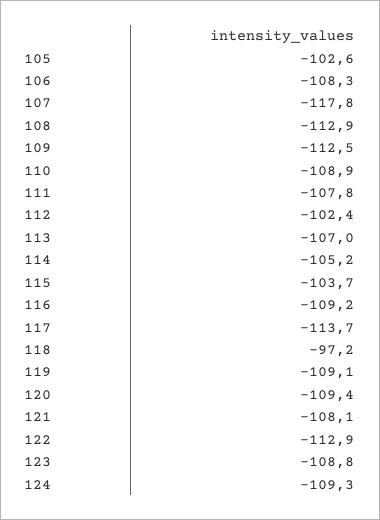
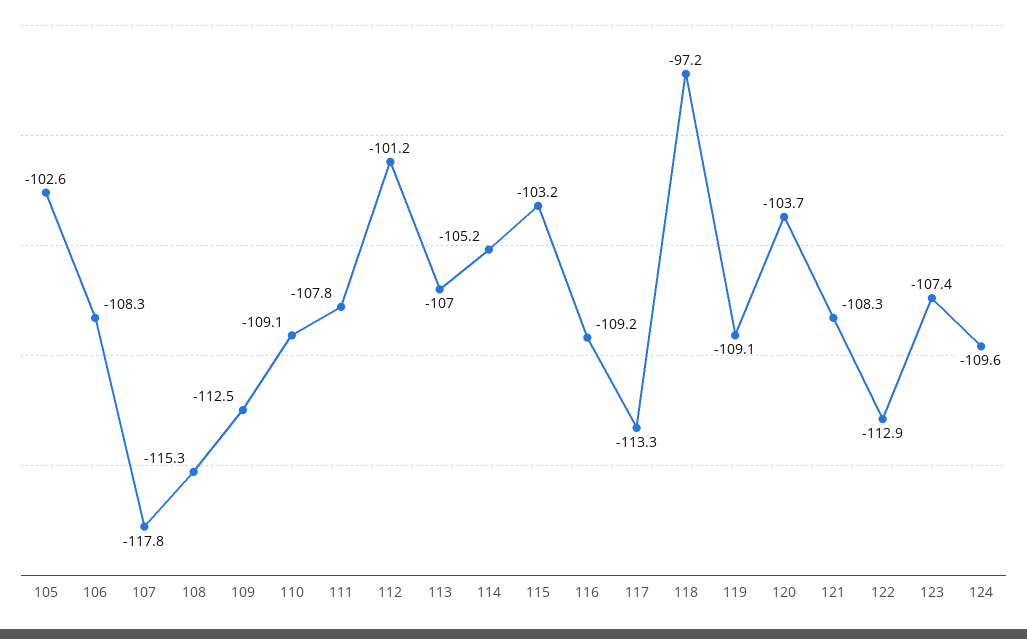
  {
    "105": -102.6,
    "106": -108.3,
    "107": -117.8,
-   "108": -112.9,
+   "108": -115.3,
    "109": -112.5,
-   "110": -108.9,
+   "110": -109.1,
    "111": -107.8,
-   "112": -102.4,
+   "112": -101.2,
    "113": -107,
    "114": -105.2,
-   "115": -103.7,
+   "115": -103.2,
    "116": -109.2,
-   "117": -113.7,
+   "117": -113.3,
    "118": -97.2,
    "119": -109.1,
-   "120": -109.4,
+   "120": -103.7,
-   "121": -108.1,
+   "121": -108.3,
    "122": -112.9,
-   "123": -108.8,
+   "123": -107.4,
-   "124": -109.3
+   "124": -109.6
  }

